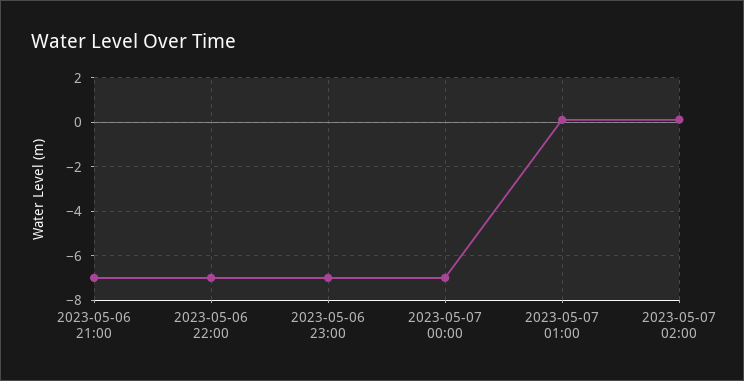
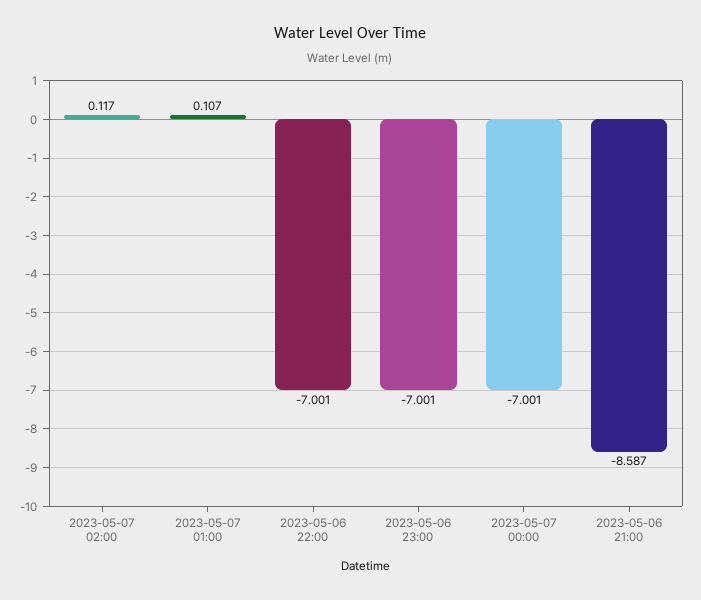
  {
-   "2023-05-06 21:00": -7,
+   "2023-05-06 21:00": -8.587,
    "2023-05-06 22:00": -7.001,
    "2023-05-06 23:00": -7.001,
    "2023-05-07 00:00": -7.001,
    "2023-05-07 01:00": 0.107,
    "2023-05-07 02:00": 0.117
  }

